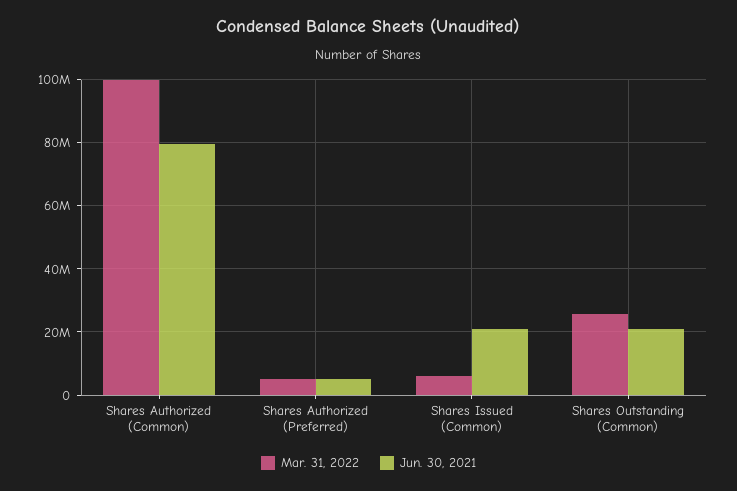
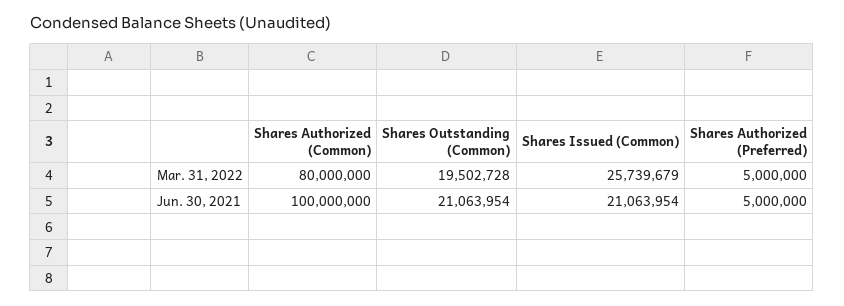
  {
    "Mar. 31, 2022": {
-     "Shares Authorized (Common)": 100000000,
+     "Shares Authorized (Common)": 80000000,
      "Shares Authorized (Preferred)": 5000000,
-     "Shares Issued (Common)": 6000000,
+     "Shares Issued (Common)": 25739679,
-     "Shares Outstanding (Common)": 26000000
+     "Shares Outstanding (Common)": 19502728
    },
    "Jun. 30, 2021": {
-     "Shares Authorized (Common)": 80000000,
+     "Shares Authorized (Common)": 100000000,
      "Shares Authorized (Preferred)": 5000000,
      "Shares Issued (Common)": 21063954,
      "Shares Outstanding (Common)": 21063954
    }
  }

